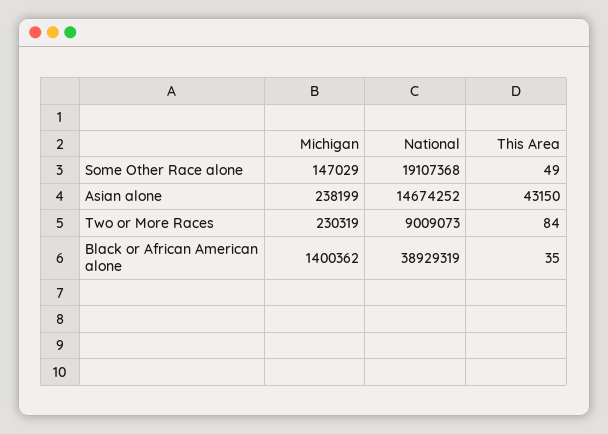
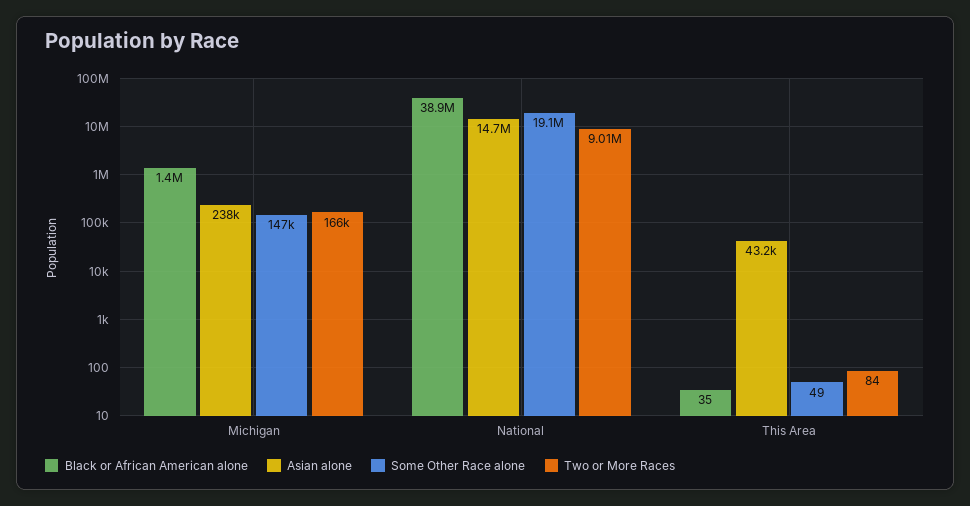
  {
    "Some Other Race alone": {
      "Michigan": 147029,
      "National": 19107368,
      "This Area": 49
    },
    "Asian alone": {
      "Michigan": 238199,
      "National": 14674252,
      "This Area": 43150
    },
    "Two or More Races": {
-     "Michigan": 230319,
+     "Michigan": 166000,
      "National": 9009073,
      "This Area": 84
    },
    "Black or African American alone": {
      "Michigan": 1400362,
      "National": 38929319,
      "This Area": 35
    }
  }

